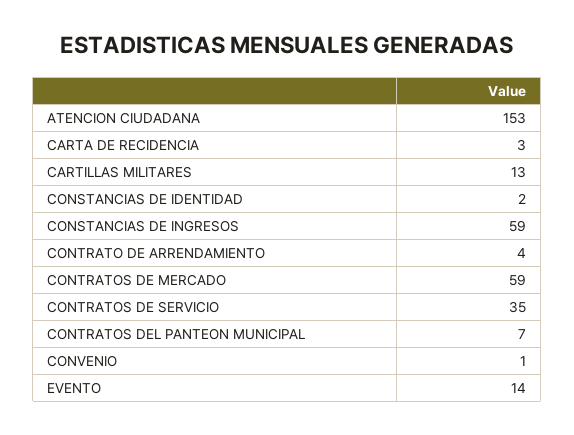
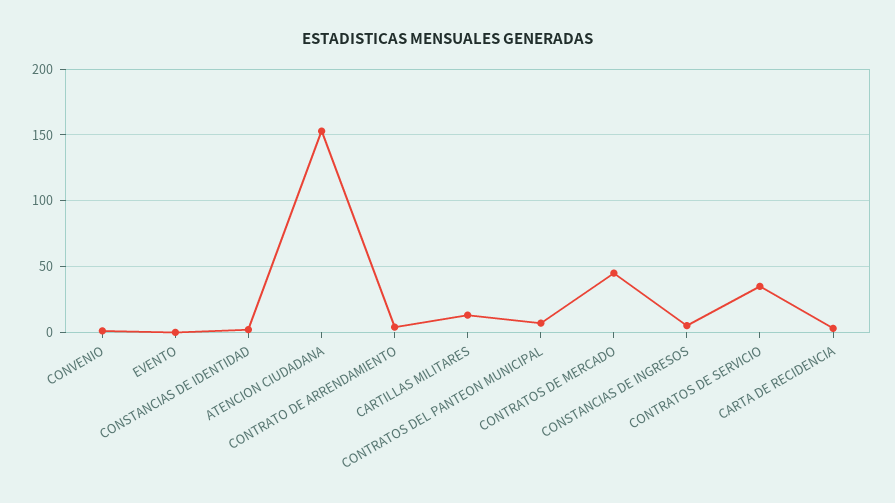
  {
    "ATENCION CIUDADANA": 153,
    "CARTA DE RECIDENCIA": 3,
    "CARTILLAS MILITARES": 13,
    "CONSTANCIAS DE IDENTIDAD": 2,
-   "CONSTANCIAS DE INGRESOS": 59,
+   "CONSTANCIAS DE INGRESOS": 5,
    "CONTRATO DE ARRENDAMIENTO": 4,
-   "CONTRATOS DE MERCADO": 59,
+   "CONTRATOS DE MERCADO": 45,
    "CONTRATOS DE SERVICIO": 35,
    "CONTRATOS DEL PANTEON MUNICIPAL": 7,
    "CONVENIO": 1,
-   "EVENTO": 14
+   "EVENTO": 0
  }

